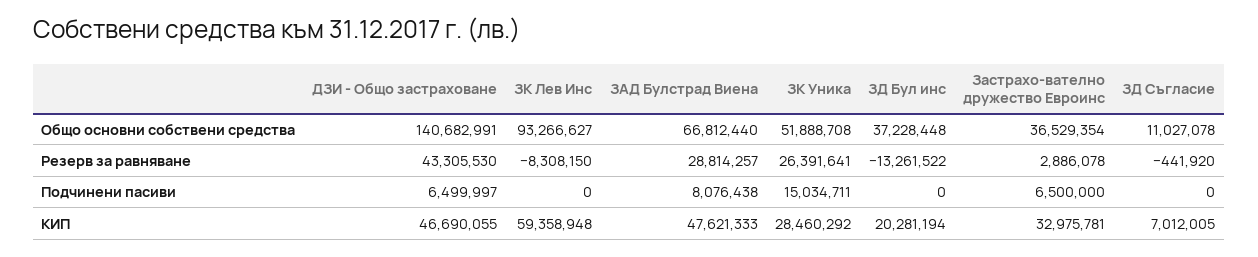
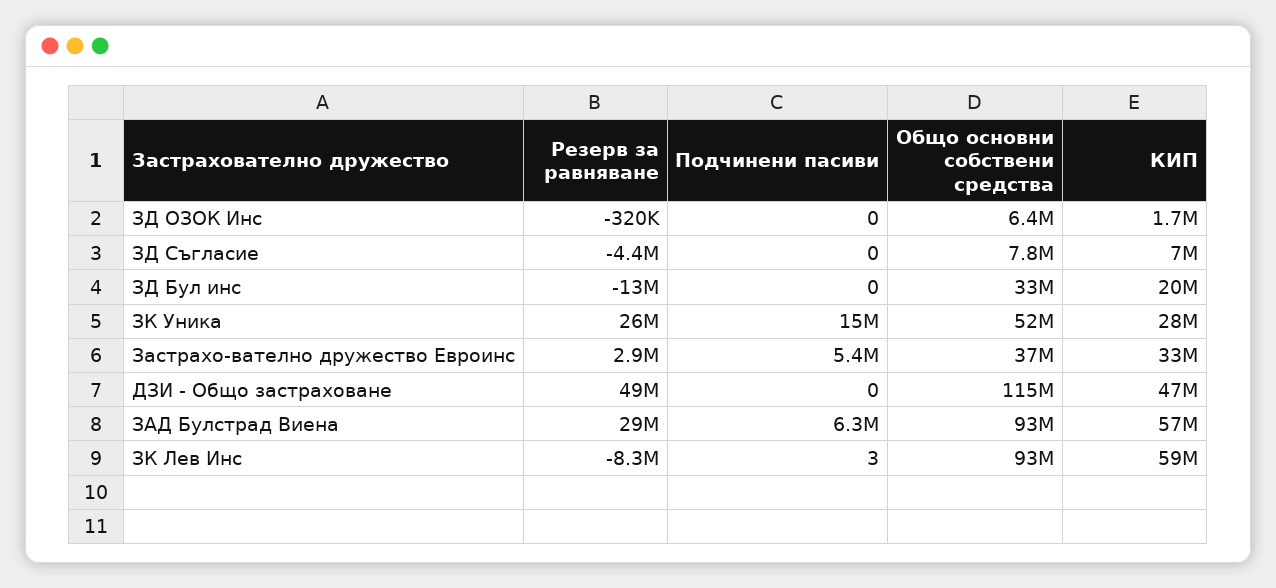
  {
    "ДЗИ - Общо застраховане": {
-     "Общо основни собствени средства": 140682991,
+     "Общо основни собствени средства": 115000000,
-     "Резерв за равняване": 43305530,
+     "Резерв за равняване": 49000000,
-     "Подчинени пасиви": 6499997,
+     "Подчинени пасиви": 0,
      "КИП": 46690055
    },
    "ЗК Лев Инс": {
      "Общо основни собствени средства": 93266627,
      "Резерв за равняване": -8308150,
-     "Подчинени пасиви": 0,
+     "Подчинени пасиви": 3,
      "КИП": 59358948
    },
    "ЗАД Булстрад Виена": {
-     "Общо основни собствени средства": 66812440,
+     "Общо основни собствени средства": 93000000,
      "Резерв за равняване": 28814257,
-     "Подчинени пасиви": 8076438,
+     "Подчинени пасиви": 6300000,
-     "КИП": 47621333
+     "КИП": 57000000
    },
    "ЗК Уника": {
      "Общо основни собствени средства": 51888708,
      "Резерв за равняване": 26391641,
      "Подчинени пасиви": 15034711,
      "КИП": 28460292
    },
    "ЗД Бул инс": {
-     "Общо основни собствени средства": 37228448,
+     "Общо основни собствени средства": 33000000,
      "Резерв за равняване": -13261522,
      "Подчинени пасиви": 0,
      "КИП": 20281194
    },
    "Застрахо-вателно дружество Евроинс": {
      "Общо основни собствени средства": 36529354,
      "Резерв за равняване": 2886078,
-     "Подчинени пасиви": 6500000,
+     "Подчинени пасиви": 5400000,
      "КИП": 32975781
    },
    "ЗД Съгласие": {
-     "Общо основни собствени средства": 11027078,
+     "Общо основни собствени средства": 7800000,
-     "Резерв за равняване": -441920,
+     "Резерв за равняване": -4400000,
      "Подчинени пасиви": 0,
      "КИП": 7012005
-   }
+   },
+   "ЗД ОЗОК Инс": {
+     "Резерв за равняване": -320000,
+     "Подчинени пасиви": 0,
+     "Общо основни собствени средства": 6400000,
+     "КИП": 1700000
+   }
  }

